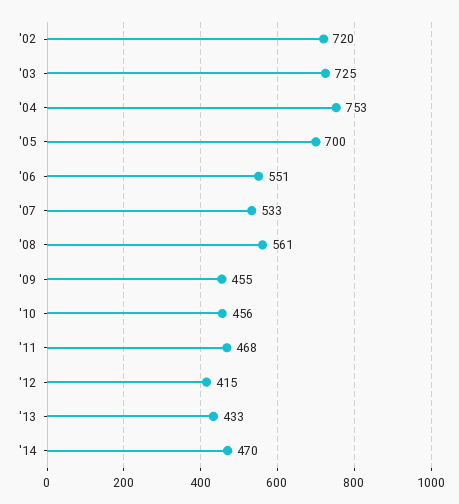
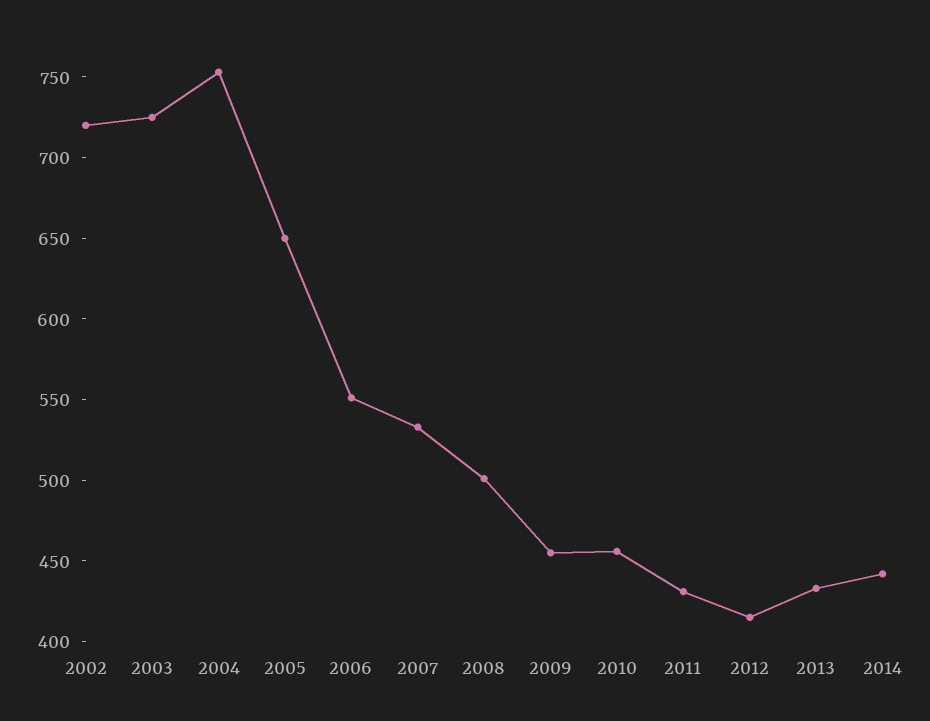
  {
    "'02": 720,
    "'03": 725,
    "'04": 753,
-   "'05": 700,
+   "'05": 650,
    "'06": 551,
    "'07": 533,
-   "'08": 561,
+   "'08": 500,
    "'09": 455,
    "'10": 456,
-   "'11": 468,
+   "'11": 430,
    "'12": 415,
    "'13": 433,
-   "'14": 470
+   "'14": 440
  }

